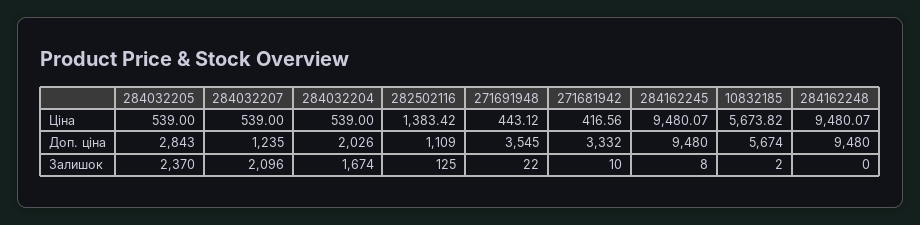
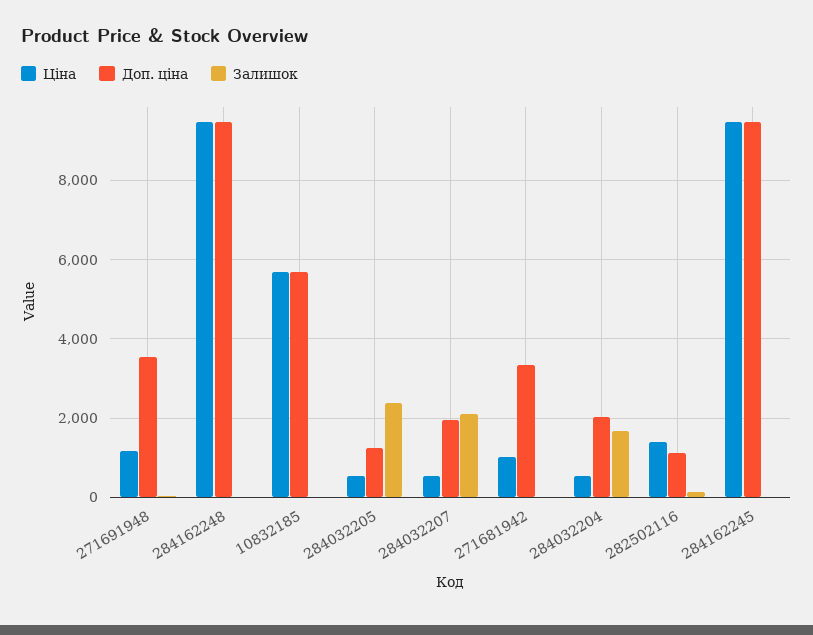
  {
    "Ціна": {
      "284032205": 539,
      "284032207": 539,
      "284032204": 539,
      "282502116": 1383.42,
-     "271691948": 443.12,
+     "271691948": 1200,
-     "271681942": 416.56,
+     "271681942": 1000,
      "284162245": 9480.07,
      "10832185": 5673.82,
      "284162248": 9480.07
    },
    "Доп. ціна": {
-     "284032205": 2843,
+     "284032205": 1200,
-     "284032207": 1235,
+     "284032207": 2000,
      "284032204": 2026,
      "282502116": 1109,
      "271691948": 3545,
      "271681942": 3332,
      "284162245": 9480,
      "10832185": 5674,
      "284162248": 9480
    },
    "Залишок": {
      "284032205": 2370,
      "284032207": 2096,
      "284032204": 1674,
      "282502116": 125,
      "271691948": 22,
      "271681942": 10,
      "284162245": 8,
      "10832185": 2,
      "284162248": 0
    }
  }

